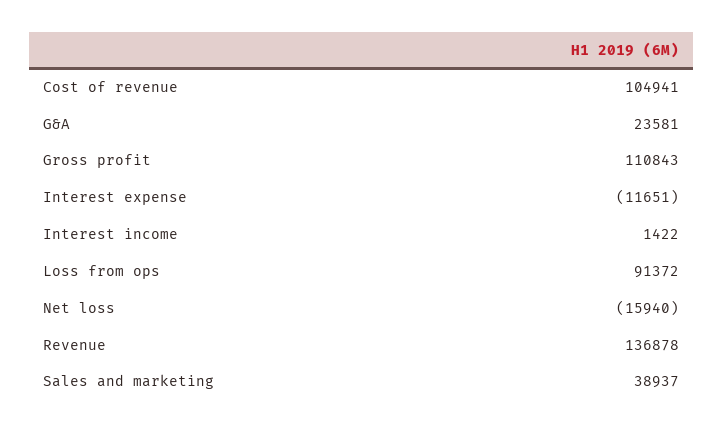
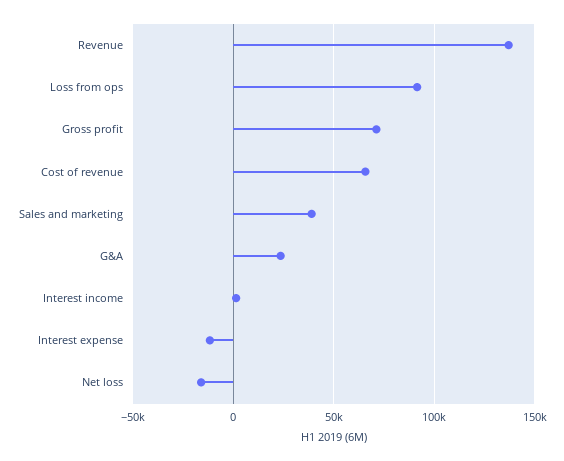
  {
-   "Cost of revenue": 104941,
+   "Cost of revenue": 65000,
    "G&A": 23581,
-   "Gross profit": 110843,
+   "Gross profit": 70000,
    "Interest expense": -11651,
    "Interest income": 1422,
    "Loss from ops": 91372,
    "Net loss": -15940,
    "Revenue": 136878,
    "Sales and marketing": 38937
  }

